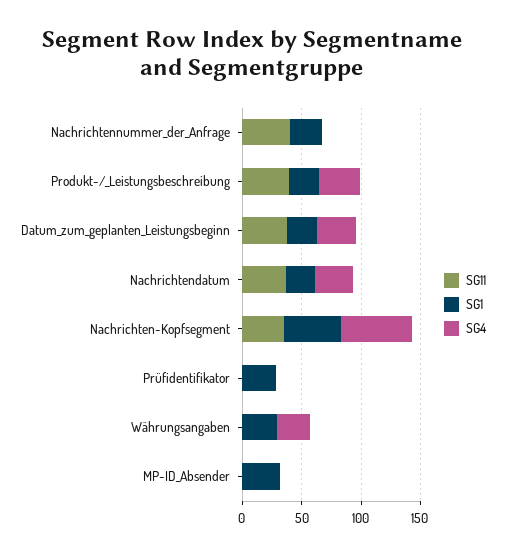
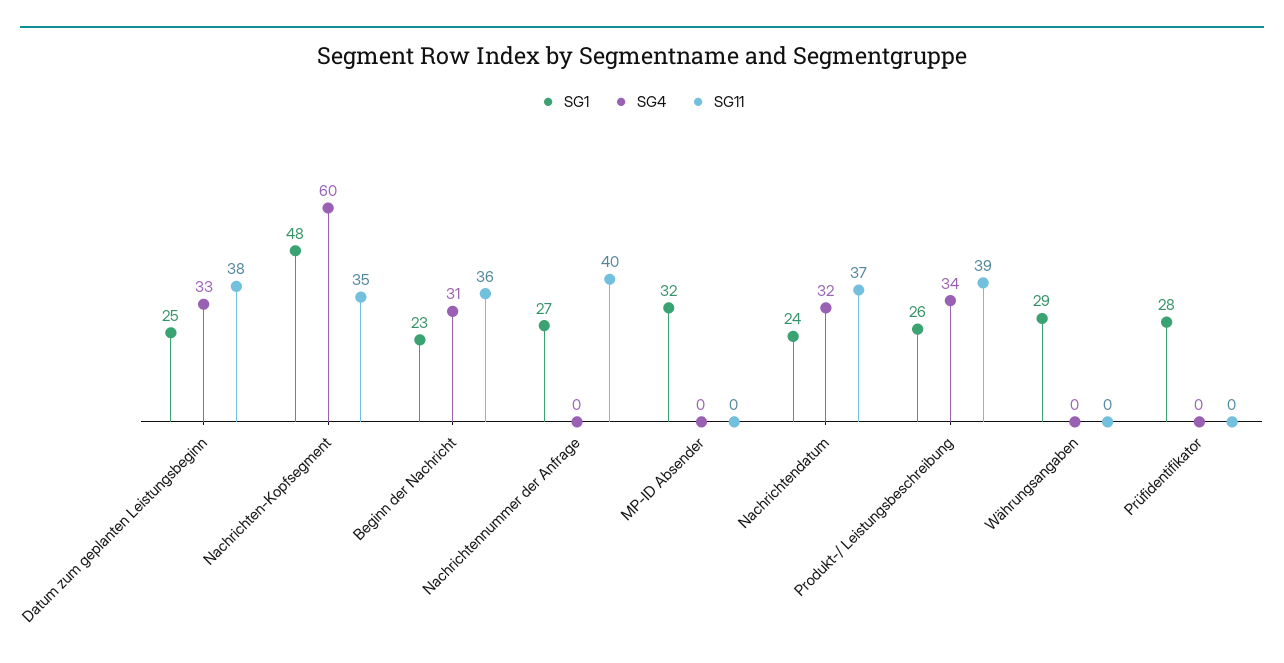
  {
    "SG11": {
      "Nachrichtennummer_der_Anfrage": 40,
      "Produkt-/_Leistungsbeschreibung": 39,
      "Datum_zum_geplanten_Leistungsbeginn": 38,
      "Nachrichtendatum": 37,
      "Nachrichten-Kopfsegment": 35,
      "Prüfidentifikator": 0,
      "Währungsangaben": 0,
-     "MP-ID_Absender": 0
+     "MP-ID_Absender": 0,
+     "Beginn der Nachricht": 36
    },
    "SG1": {
      "Nachrichtennummer_der_Anfrage": 27,
      "Produkt-/_Leistungsbeschreibung": 26,
      "Datum_zum_geplanten_Leistungsbeginn": 25,
      "Nachrichtendatum": 24,
      "Nachrichten-Kopfsegment": 48,
      "Prüfidentifikator": 28,
      "Währungsangaben": 29,
-     "MP-ID_Absender": 32
+     "MP-ID_Absender": 32,
+     "Beginn der Nachricht": 23
    },
    "SG4": {
      "Nachrichtennummer_der_Anfrage": 0,
      "Produkt-/_Leistungsbeschreibung": 34,
      "Datum_zum_geplanten_Leistungsbeginn": 33,
      "Nachrichtendatum": 32,
      "Nachrichten-Kopfsegment": 60,
      "Prüfidentifikator": 0,
-     "Währungsangaben": 30,
+     "Währungsangaben": 0,
-     "MP-ID_Absender": 0
+     "MP-ID_Absender": 0,
+     "Beginn der Nachricht": 31
    }
  }

